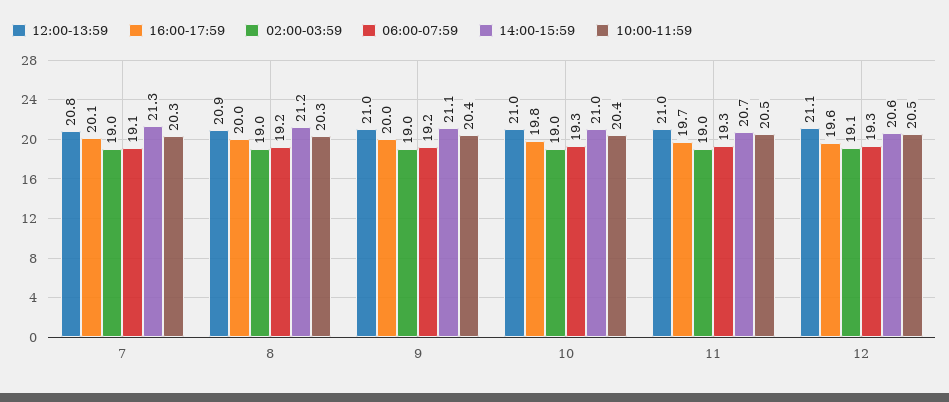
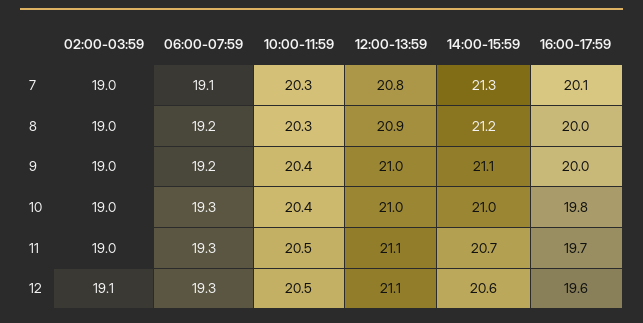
  {
    "12:00-13:59": {
      "7": 20.8,
      "8": 20.9,
      "9": 21,
      "10": 21,
-     "11": 21,
+     "11": 21.1,
      "12": 21.1
    },
    "16:00-17:59": {
      "7": 20.1,
      "8": 20,
      "9": 20,
      "10": 19.8,
      "11": 19.7,
      "12": 19.6
    },
    "02:00-03:59": {
      "7": 19,
      "8": 19,
      "9": 19,
      "10": 19,
      "11": 19,
      "12": 19.1
    },
    "06:00-07:59": {
      "7": 19.1,
      "8": 19.2,
      "9": 19.2,
      "10": 19.3,
      "11": 19.3,
      "12": 19.3
    },
    "14:00-15:59": {
      "7": 21.3,
      "8": 21.2,
      "9": 21.1,
      "10": 21,
      "11": 20.7,
      "12": 20.6
    },
    "10:00-11:59": {
      "7": 20.3,
      "8": 20.3,
      "9": 20.4,
      "10": 20.4,
      "11": 20.5,
      "12": 20.5
    }
  }

